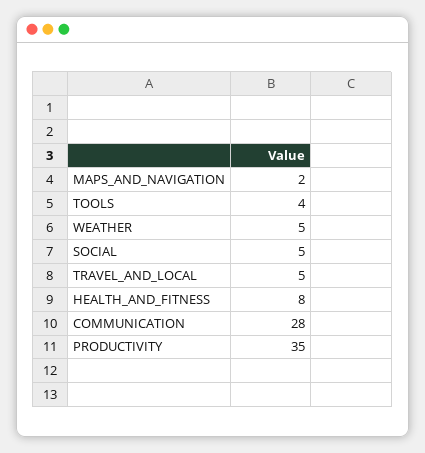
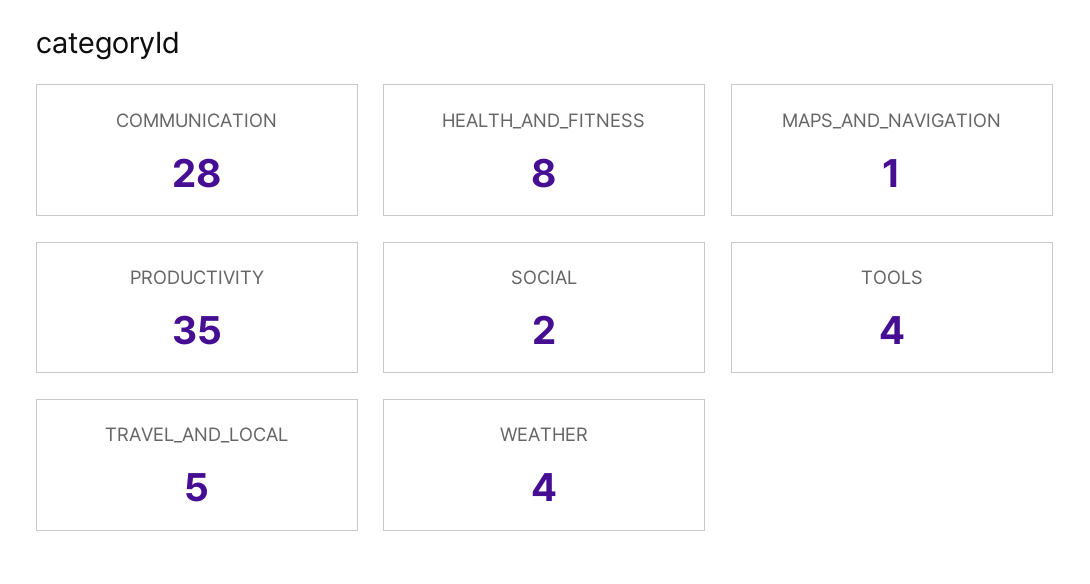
  {
-   "MAPS_AND_NAVIGATION": 2,
+   "MAPS_AND_NAVIGATION": 1,
    "TOOLS": 4,
-   "WEATHER": 5,
+   "WEATHER": 4,
-   "SOCIAL": 5,
+   "SOCIAL": 2,
    "TRAVEL_AND_LOCAL": 5,
    "HEALTH_AND_FITNESS": 8,
    "COMMUNICATION": 28,
    "PRODUCTIVITY": 35
  }

